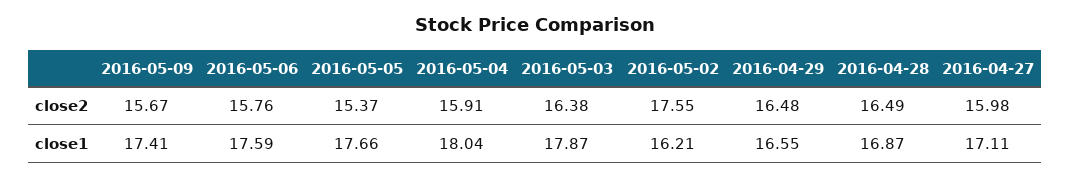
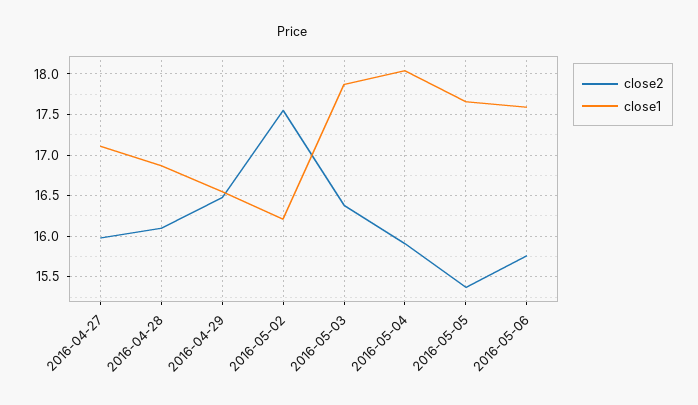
  {
    "close2": {
-     "2016-05-09": 15.67,
      "2016-05-06": 15.76,
      "2016-05-05": 15.37,
      "2016-05-04": 15.91,
      "2016-05-03": 16.38,
      "2016-05-02": 17.55,
      "2016-04-29": 16.48,
-     "2016-04-28": 16.49,
+     "2016-04-28": 16.1,
      "2016-04-27": 15.98
    },
    "close1": {
-     "2016-05-09": 17.41,
      "2016-05-06": 17.59,
      "2016-05-05": 17.66,
      "2016-05-04": 18.04,
      "2016-05-03": 17.87,
      "2016-05-02": 16.21,
      "2016-04-29": 16.55,
      "2016-04-28": 16.87,
      "2016-04-27": 17.11
    }
  }

